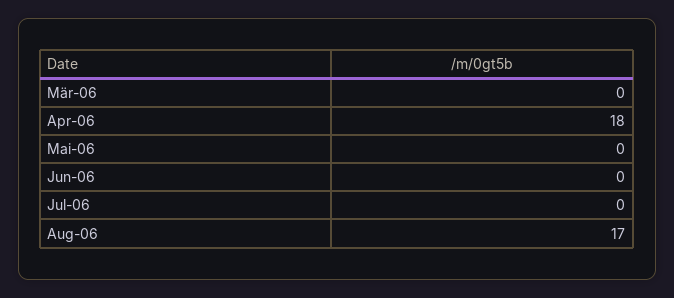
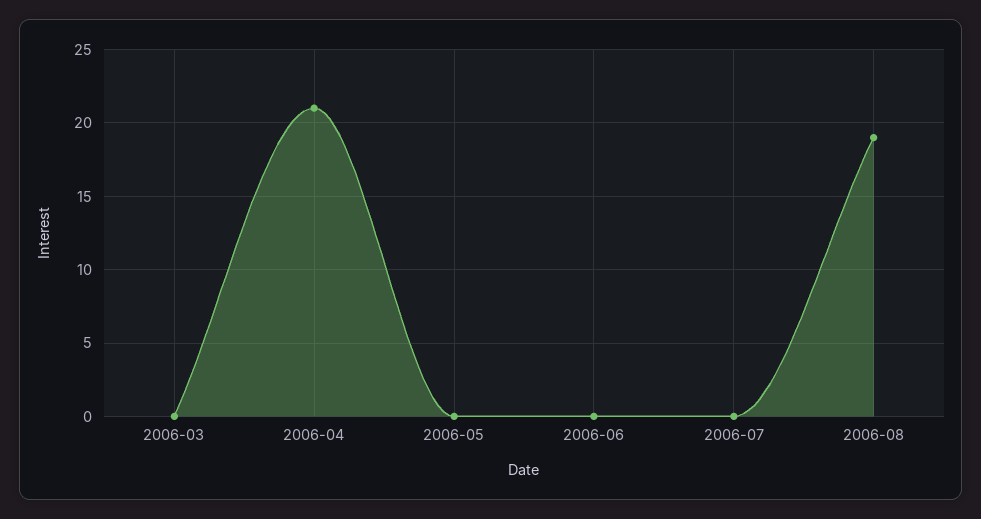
  {
    "Mär-06": 0,
-   "Apr-06": 18,
+   "Apr-06": 21,
    "Mai-06": 0,
    "Jun-06": 0,
    "Jul-06": 0,
-   "Aug-06": 17
+   "Aug-06": 19
  }

